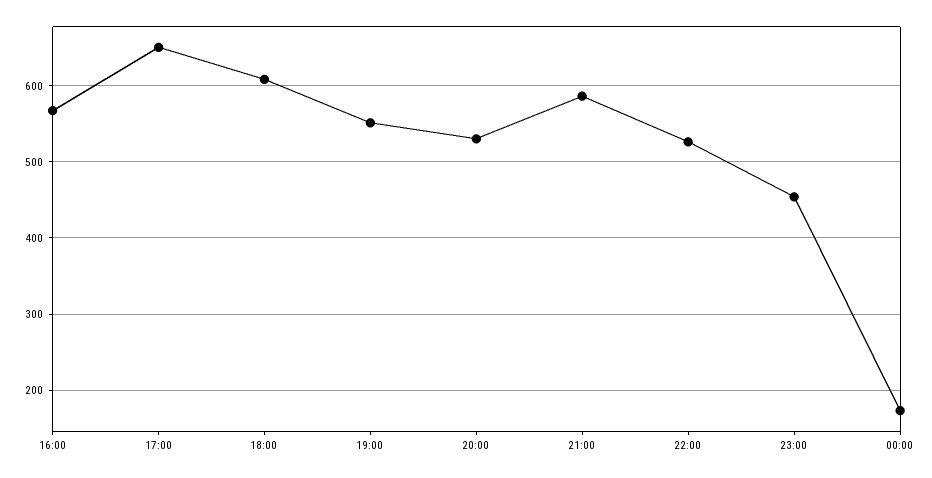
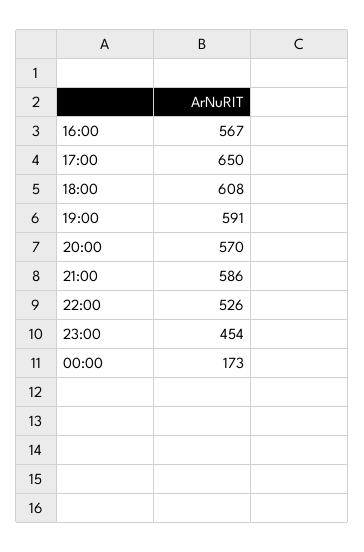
  {
    "16:00": 567,
    "17:00": 650,
    "18:00": 608,
-   "19:00": 550,
+   "19:00": 591,
-   "20:00": 530,
+   "20:00": 570,
    "21:00": 586,
    "22:00": 526,
    "23:00": 454,
    "00:00": 173
  }

